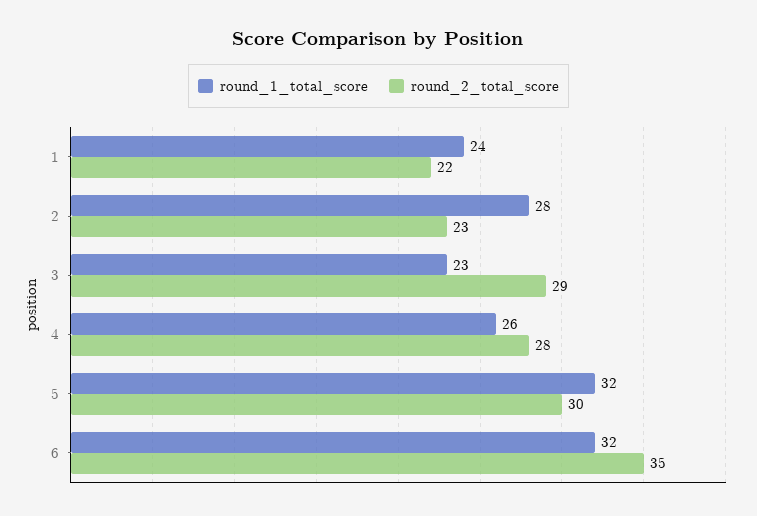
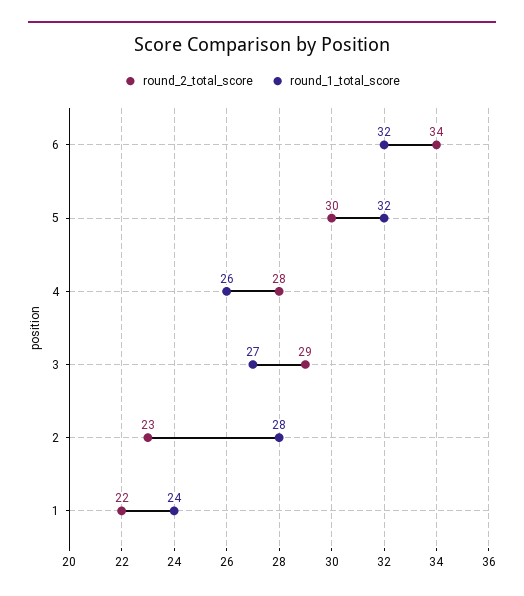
  {
    "round_1_total_score": {
      "1": 24,
      "2": 28,
-     "3": 23,
+     "3": 27,
      "4": 26,
      "5": 32,
      "6": 32
    },
    "round_2_total_score": {
      "1": 22,
      "2": 23,
      "3": 29,
      "4": 28,
      "5": 30,
-     "6": 35
+     "6": 34
    }
  }

